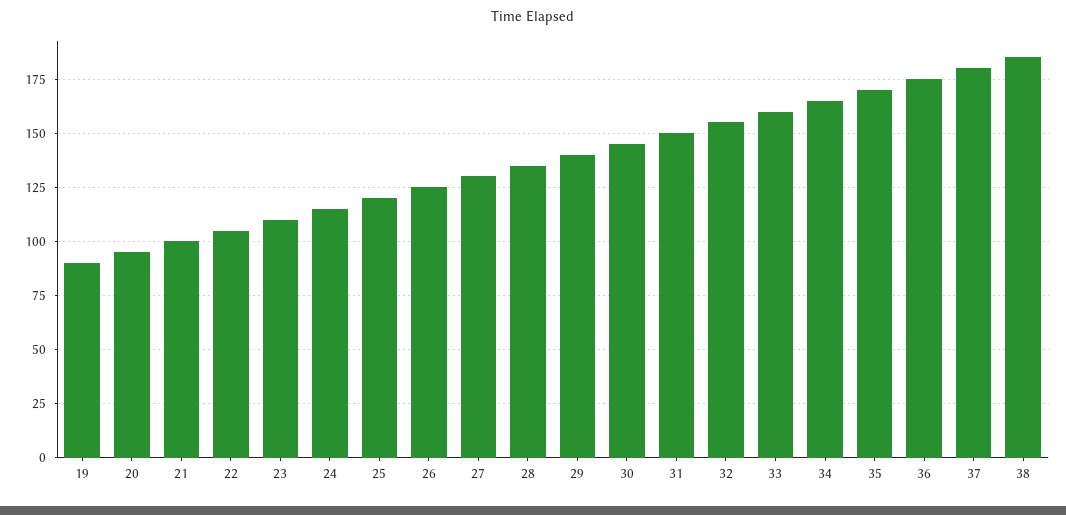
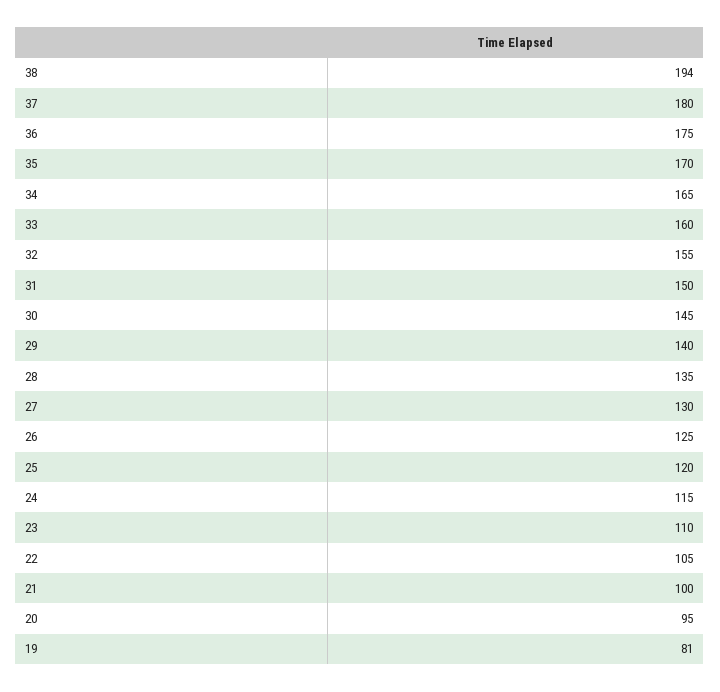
  {
-   "19": 90,
+   "19": 81,
    "20": 95,
    "21": 100,
    "22": 105,
    "23": 110,
    "24": 115,
    "25": 120,
    "26": 125,
    "27": 130,
    "28": 135,
    "29": 140,
    "30": 145,
    "31": 150,
    "32": 155,
    "33": 160,
    "34": 165,
    "35": 170,
    "36": 175,
    "37": 180,
-   "38": 185
+   "38": 194
  }

